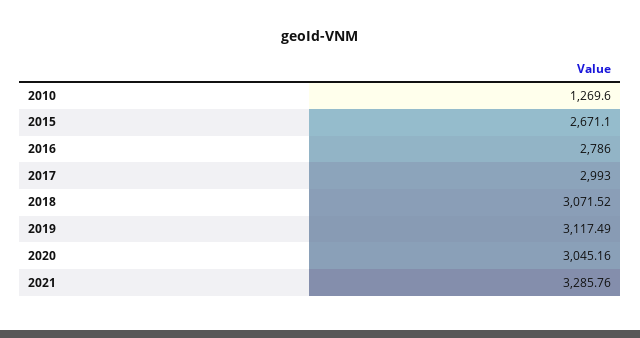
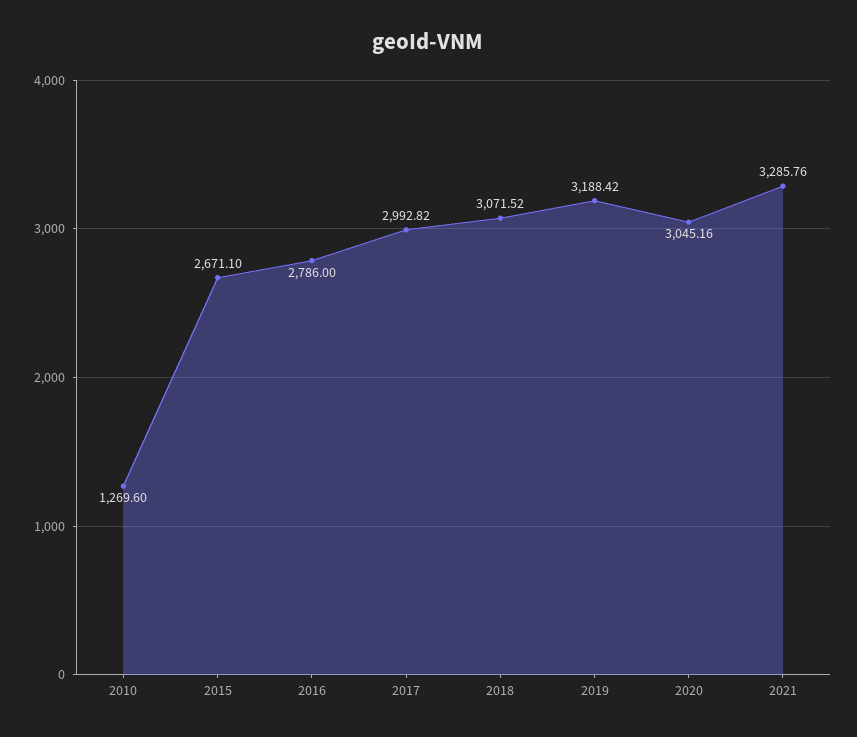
  {
    "2010": 1269.6,
    "2015": 2671.1,
    "2016": 2786,
-   "2017": 2993,
+   "2017": 2992.82,
    "2018": 3071.52,
-   "2019": 3117.49,
+   "2019": 3188.42,
    "2020": 3045.16,
    "2021": 3285.76
  }

